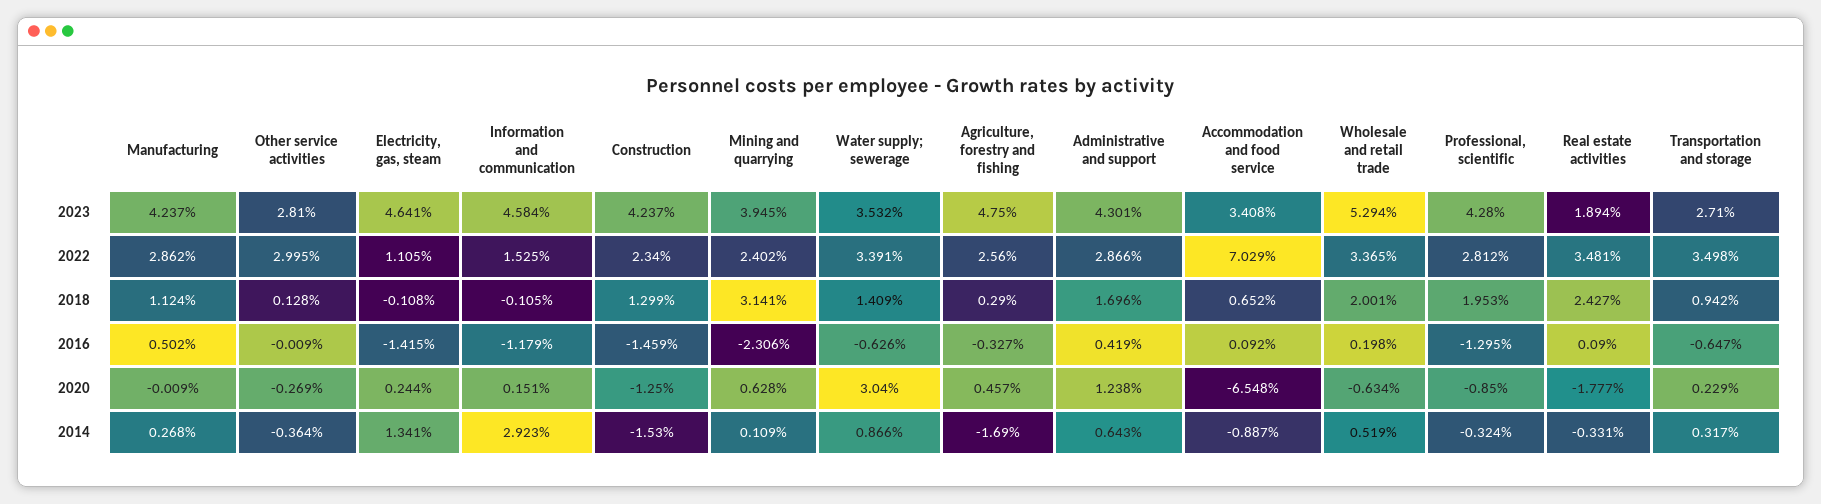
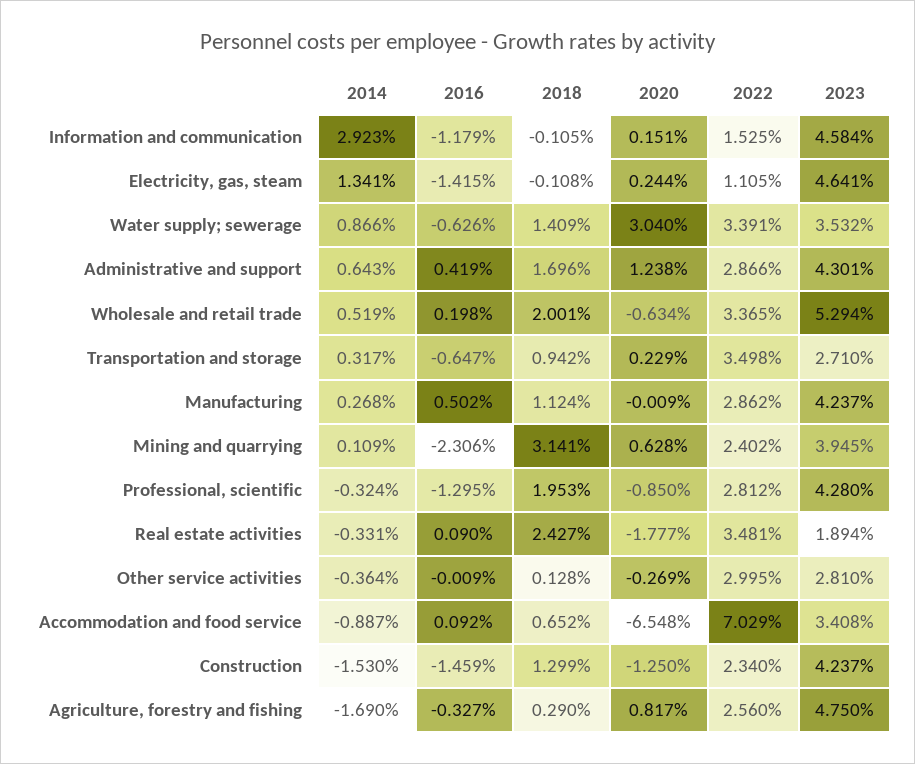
  {
    "Manufacturing": {
      "2023": 4.237,
      "2022": 2.862,
      "2018": 1.124,
      "2016": 0.502,
      "2020": -0.009,
      "2014": 0.268
    },
    "Other service activities": {
      "2023": 2.81,
      "2022": 2.995,
      "2018": 0.128,
      "2016": -0.009,
      "2020": -0.269,
      "2014": -0.364
    },
    "Electricity, gas, steam": {
      "2023": 4.641,
      "2022": 1.105,
      "2018": -0.108,
      "2016": -1.415,
      "2020": 0.244,
      "2014": 1.341
    },
    "Information and communication": {
      "2023": 4.584,
      "2022": 1.525,
      "2018": -0.105,
      "2016": -1.179,
      "2020": 0.151,
      "2014": 2.923
    },
    "Construction": {
      "2023": 4.237,
      "2022": 2.34,
      "2018": 1.299,
      "2016": -1.459,
      "2020": -1.25,
      "2014": -1.53
    },
    "Mining and quarrying": {
      "2023": 3.945,
      "2022": 2.402,
      "2018": 3.141,
      "2016": -2.306,
      "2020": 0.628,
      "2014": 0.109
    },
    "Water supply; sewerage": {
      "2023": 3.532,
      "2022": 3.391,
      "2018": 1.409,
      "2016": -0.626,
      "2020": 3.04,
      "2014": 0.866
    },
    "Agriculture, forestry and fishing": {
      "2023": 4.75,
      "2022": 2.56,
      "2018": 0.29,
      "2016": -0.327,
-     "2020": 0.457,
+     "2020": 0.817,
      "2014": -1.69
    },
    "Administrative and support": {
      "2023": 4.301,
      "2022": 2.866,
      "2018": 1.696,
      "2016": 0.419,
      "2020": 1.238,
      "2014": 0.643
    },
    "Accommodation and food service": {
      "2023": 3.408,
      "2022": 7.029,
      "2018": 0.652,
      "2016": 0.092,
      "2020": -6.548,
      "2014": -0.887
    },
    "Wholesale and retail trade": {
      "2023": 5.294,
      "2022": 3.365,
      "2018": 2.001,
      "2016": 0.198,
      "2020": -0.634,
      "2014": 0.519
    },
    "Professional, scientific": {
      "2023": 4.28,
      "2022": 2.812,
      "2018": 1.953,
      "2016": -1.295,
      "2020": -0.85,
      "2014": -0.324
    },
    "Real estate activities": {
      "2023": 1.894,
      "2022": 3.481,
      "2018": 2.427,
      "2016": 0.09,
      "2020": -1.777,
      "2014": -0.331
    },
    "Transportation and storage": {
      "2023": 2.71,
      "2022": 3.498,
      "2018": 0.942,
      "2016": -0.647,
      "2020": 0.229,
      "2014": 0.317
    }
  }

